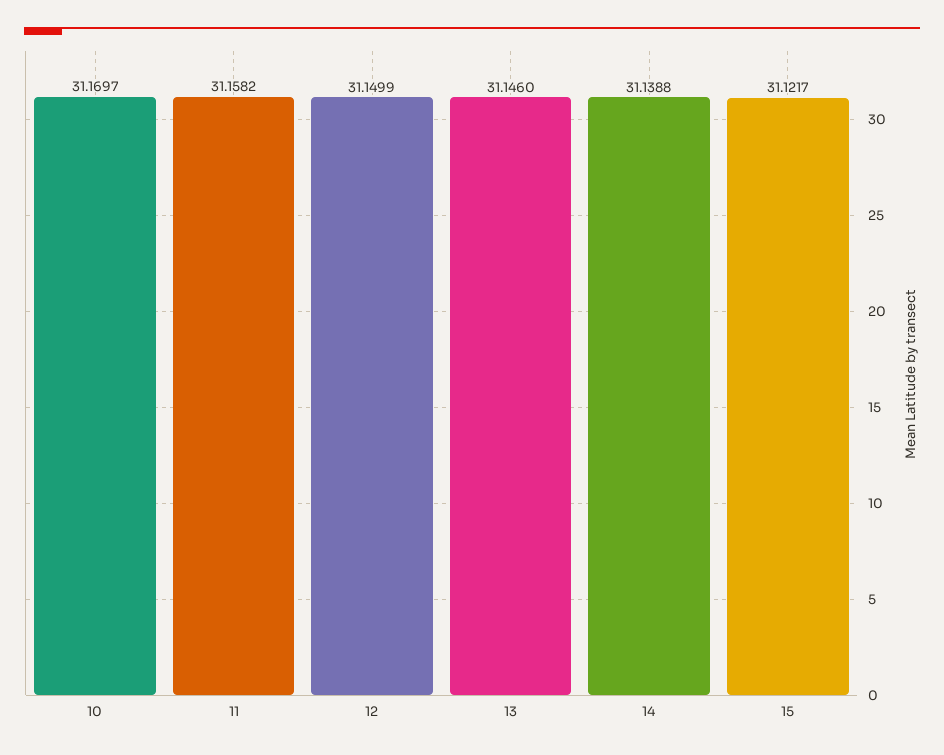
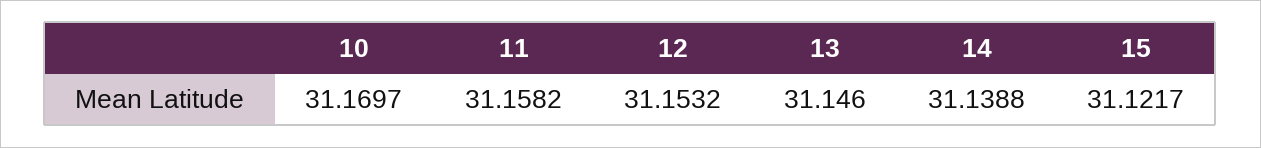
  {
    "10": 31.1697,
    "11": 31.1582,
-   "12": 31.1499,
+   "12": 31.1532,
    "13": 31.146,
    "14": 31.1388,
    "15": 31.1217
  }

